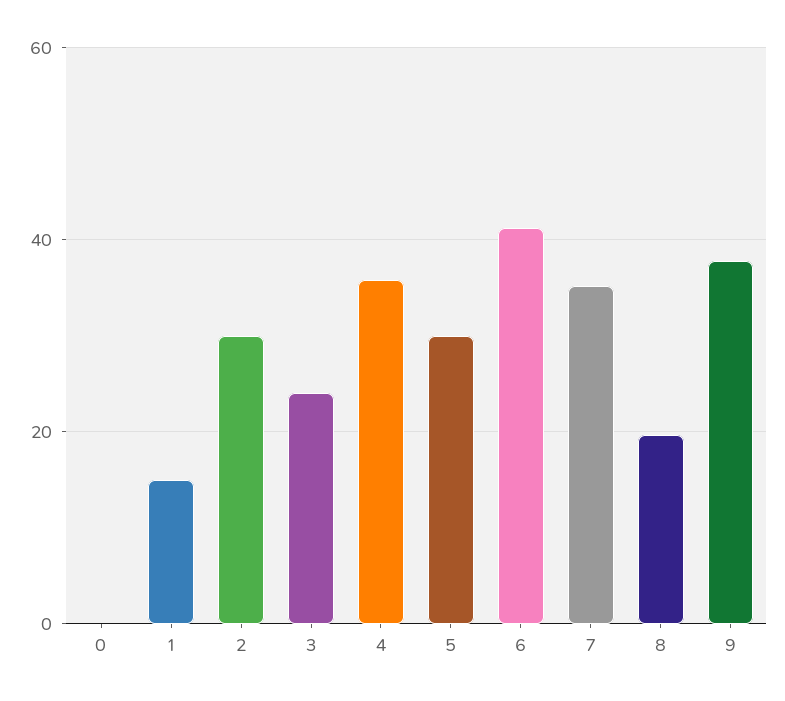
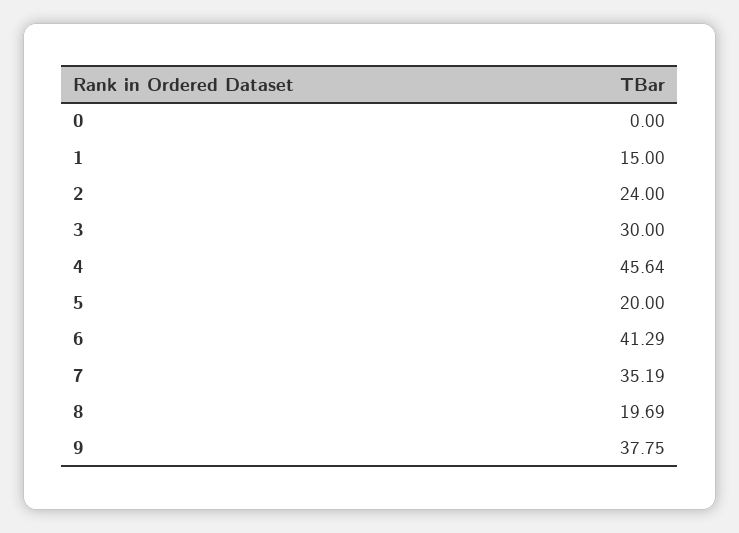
  {
    "0": 0,
    "1": 15,
-   "2": 30,
+   "2": 24,
-   "3": 24,
+   "3": 30,
-   "4": 36,
+   "4": 45.64,
-   "5": 30,
+   "5": 20,
    "6": 41.29,
    "7": 35.19,
    "8": 19.69,
    "9": 37.75
  }

